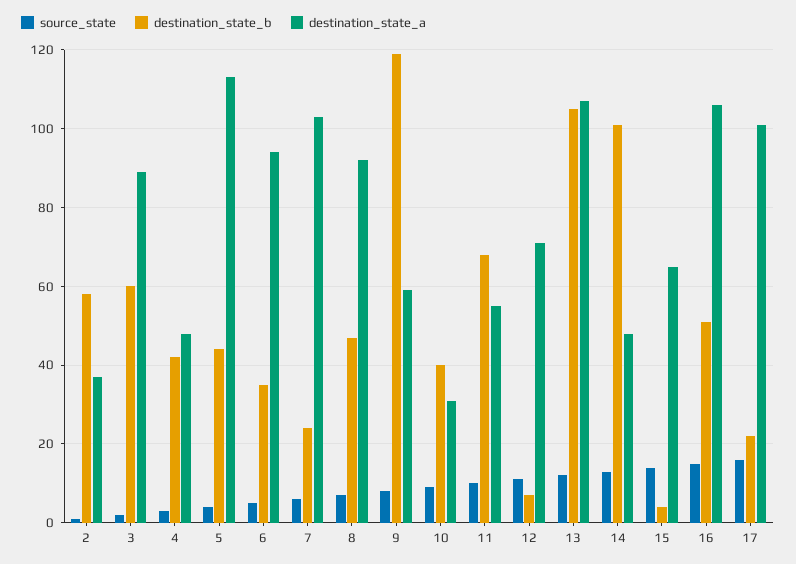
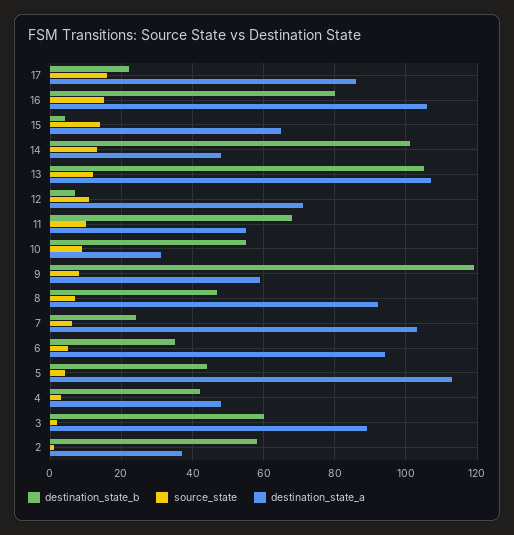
  {
    "source_state": {
      "2": 0,
      "3": 0,
      "4": 5,
      "5": 5,
      "6": 5,
      "7": 5,
      "8": 5,
      "9": 10,
      "10": 10,
      "11": 10,
      "12": 10,
      "13": 10,
      "14": 15,
      "15": 15,
      "16": 15,
      "17": 15
    },
    "destination_state_b": {
      "2": 60,
      "3": 60,
      "4": 40,
      "5": 45,
      "6": 35,
      "7": 25,
      "8": 45,
      "9": 120,
-     "10": 40,
+     "10": 55,
      "11": 70,
      "12": 5,
      "13": 105,
      "14": 100,
      "15": 5,
-     "16": 50,
+     "16": 80,
      "17": 20
    },
    "destination_state_a": {
      "2": 35,
      "3": 90,
      "4": 50,
      "5": 115,
      "6": 95,
      "7": 105,
      "8": 90,
      "9": 60,
      "10": 30,
      "11": 55,
      "12": 70,
      "13": 105,
      "14": 50,
      "15": 65,
      "16": 105,
-     "17": 100
+     "17": 85
    }
  }

